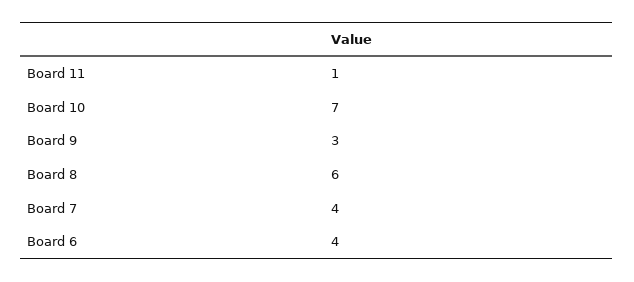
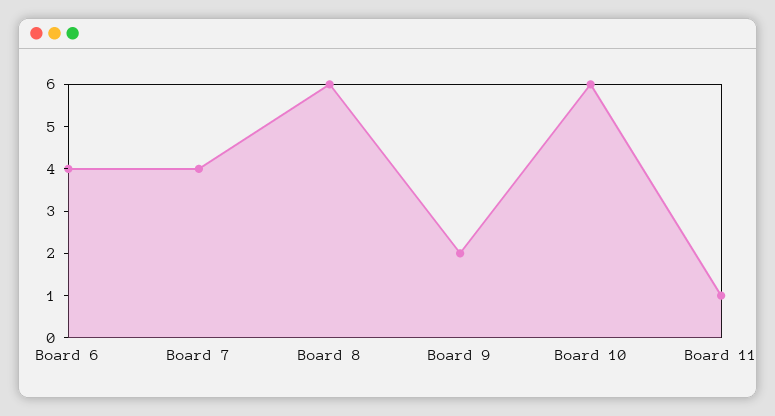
  {
    "Board 11": 1,
-   "Board 10": 7,
+   "Board 10": 6,
-   "Board 9": 3,
+   "Board 9": 2,
    "Board 8": 6,
    "Board 7": 4,
    "Board 6": 4
  }

